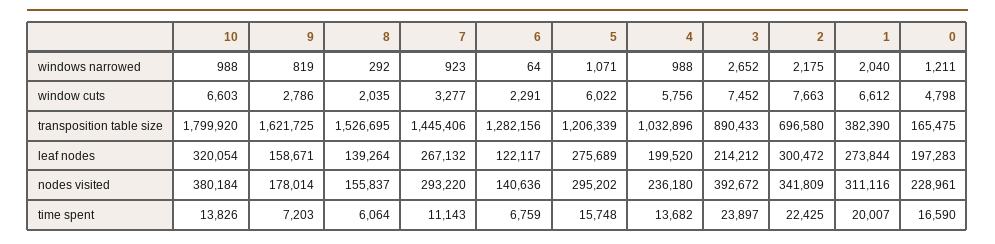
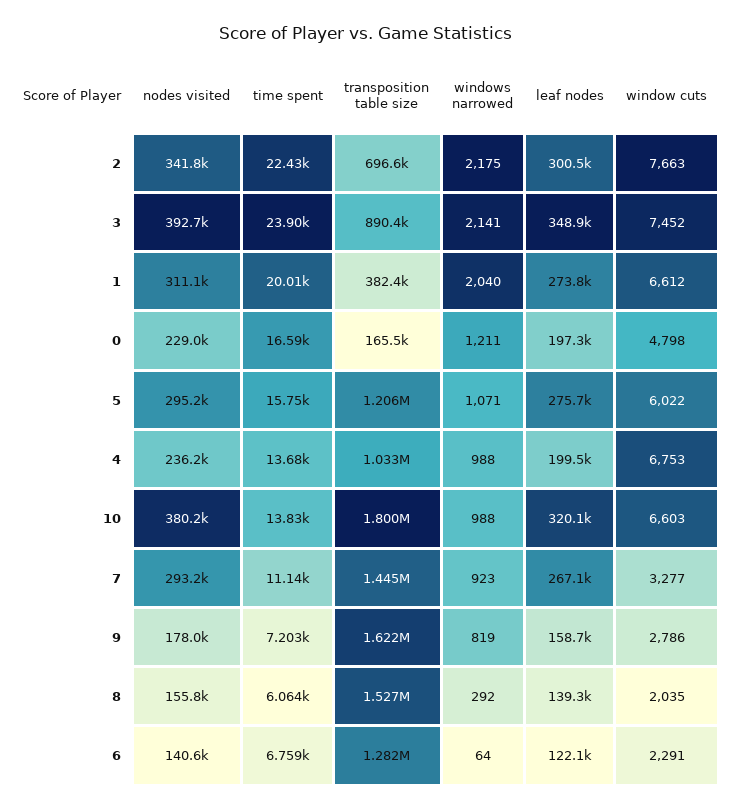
  {
    "10": {
      "windows narrowed": 988,
      "window cuts": 6603,
      "transposition table size": 1799920,
      "leaf nodes": 320054,
      "nodes visited": 380184,
      "time spent": 13826
    },
    "9": {
      "windows narrowed": 819,
      "window cuts": 2786,
      "transposition table size": 1621725,
      "leaf nodes": 158671,
      "nodes visited": 178014,
      "time spent": 7203
    },
    "8": {
      "windows narrowed": 292,
      "window cuts": 2035,
      "transposition table size": 1526695,
      "leaf nodes": 139264,
      "nodes visited": 155837,
      "time spent": 6064
    },
    "7": {
      "windows narrowed": 923,
      "window cuts": 3277,
      "transposition table size": 1445406,
      "leaf nodes": 267132,
      "nodes visited": 293220,
      "time spent": 11143
    },
    "6": {
      "windows narrowed": 64,
      "window cuts": 2291,
      "transposition table size": 1282156,
      "leaf nodes": 122117,
      "nodes visited": 140636,
      "time spent": 6759
    },
    "5": {
      "windows narrowed": 1071,
      "window cuts": 6022,
      "transposition table size": 1206339,
      "leaf nodes": 275689,
      "nodes visited": 295202,
      "time spent": 15748
    },
    "4": {
      "windows narrowed": 988,
-     "window cuts": 5756,
+     "window cuts": 6753,
      "transposition table size": 1032896,
      "leaf nodes": 199520,
      "nodes visited": 236180,
      "time spent": 13682
    },
    "3": {
-     "windows narrowed": 2652,
+     "windows narrowed": 2141,
      "window cuts": 7452,
      "transposition table size": 890433,
-     "leaf nodes": 214212,
+     "leaf nodes": 348900,
      "nodes visited": 392672,
      "time spent": 23897
    },
    "2": {
      "windows narrowed": 2175,
      "window cuts": 7663,
      "transposition table size": 696580,
      "leaf nodes": 300472,
      "nodes visited": 341809,
      "time spent": 22425
    },
    "1": {
      "windows narrowed": 2040,
      "window cuts": 6612,
      "transposition table size": 382390,
      "leaf nodes": 273844,
      "nodes visited": 311116,
      "time spent": 20007
    },
    "0": {
      "windows narrowed": 1211,
      "window cuts": 4798,
      "transposition table size": 165475,
      "leaf nodes": 197283,
      "nodes visited": 228961,
      "time spent": 16590
    }
  }

